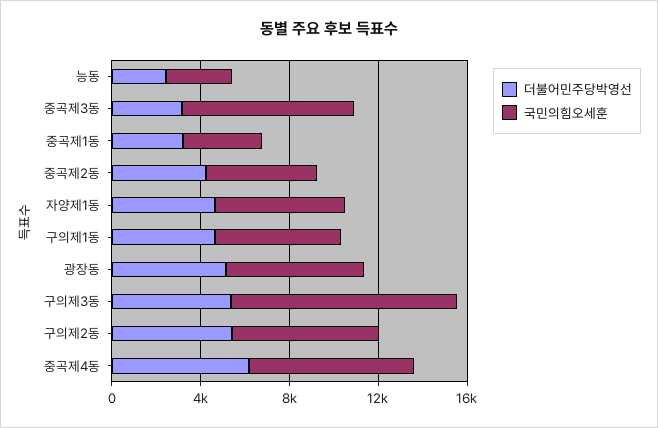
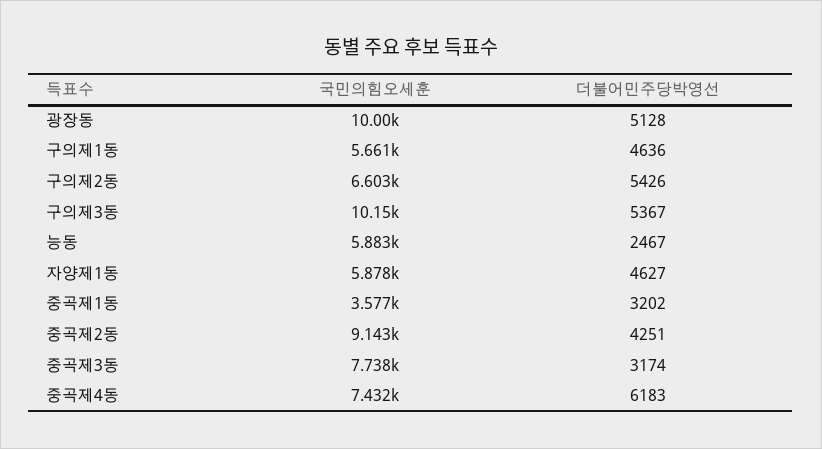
  {
    "더불어민주당박영선": {
      "능동": 2467,
      "중곡제3동": 3174,
      "중곡제1동": 3202,
      "중곡제2동": 4251,
      "자양제1동": 4627,
      "구의제1동": 4636,
      "광장동": 5128,
      "구의제3동": 5367,
      "구의제2동": 5426,
      "중곡제4동": 6183
    },
    "국민의힘오세훈": {
-     "능동": 3000,
+     "능동": 5883,
      "중곡제3동": 7738,
      "중곡제1동": 3577,
-     "중곡제2동": 5000,
+     "중곡제2동": 9143,
      "자양제1동": 5878,
      "구의제1동": 5661,
-     "광장동": 6000,
+     "광장동": 10000,
      "구의제3동": 10150,
      "구의제2동": 6603,
      "중곡제4동": 7432
    }
  }

